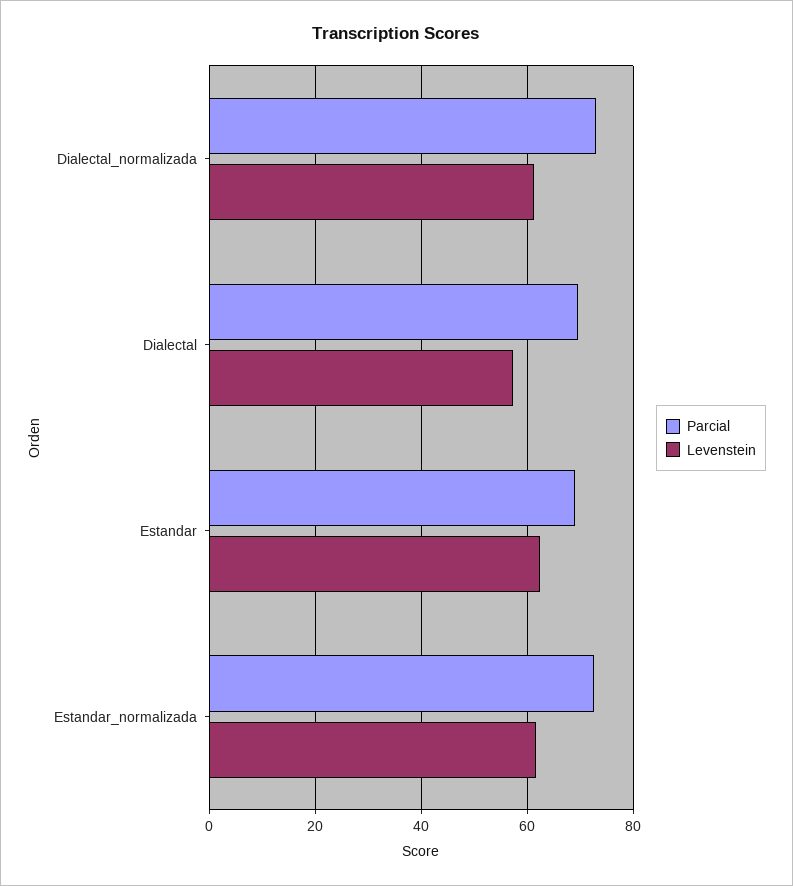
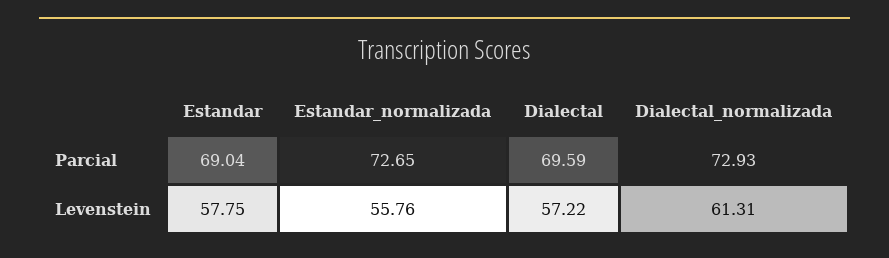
  {
    "Parcial": {
      "Dialectal_normalizada": 72.93,
      "Dialectal": 69.59,
      "Estandar": 69.04,
      "Estandar_normalizada": 72.65
    },
    "Levenstein": {
      "Dialectal_normalizada": 61.31,
      "Dialectal": 57.22,
-     "Estandar": 62,
+     "Estandar": 57.75,
-     "Estandar_normalizada": 62
+     "Estandar_normalizada": 55.76
    }
  }

